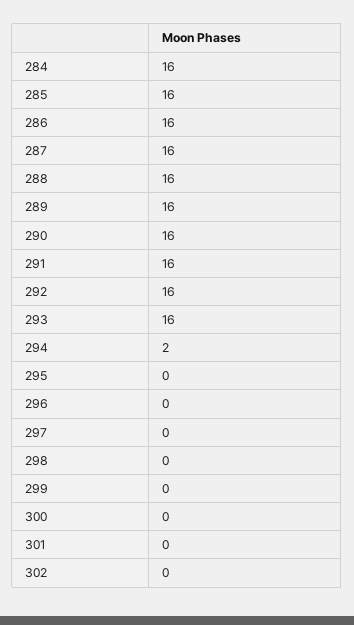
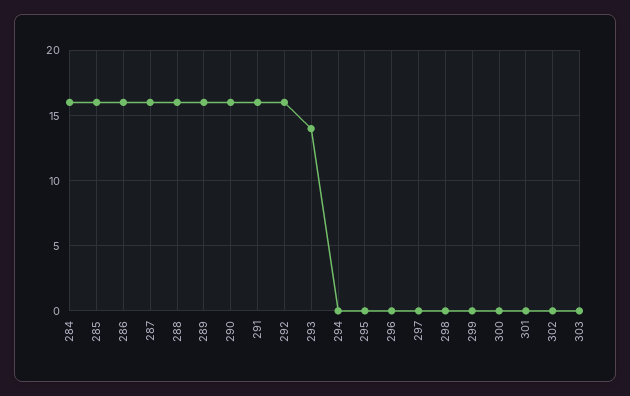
  {
    "284": 16,
    "285": 16,
    "286": 16,
    "287": 16,
    "288": 16,
    "289": 16,
    "290": 16,
    "291": 16,
    "292": 16,
-   "293": 16,
+   "293": 14,
-   "294": 2,
+   "294": 0,
    "295": 0,
    "296": 0,
    "297": 0,
    "298": 0,
    "299": 0,
    "300": 0,
    "301": 0,
-   "302": 0
+   "302": 0,
+   "303": 0
  }

